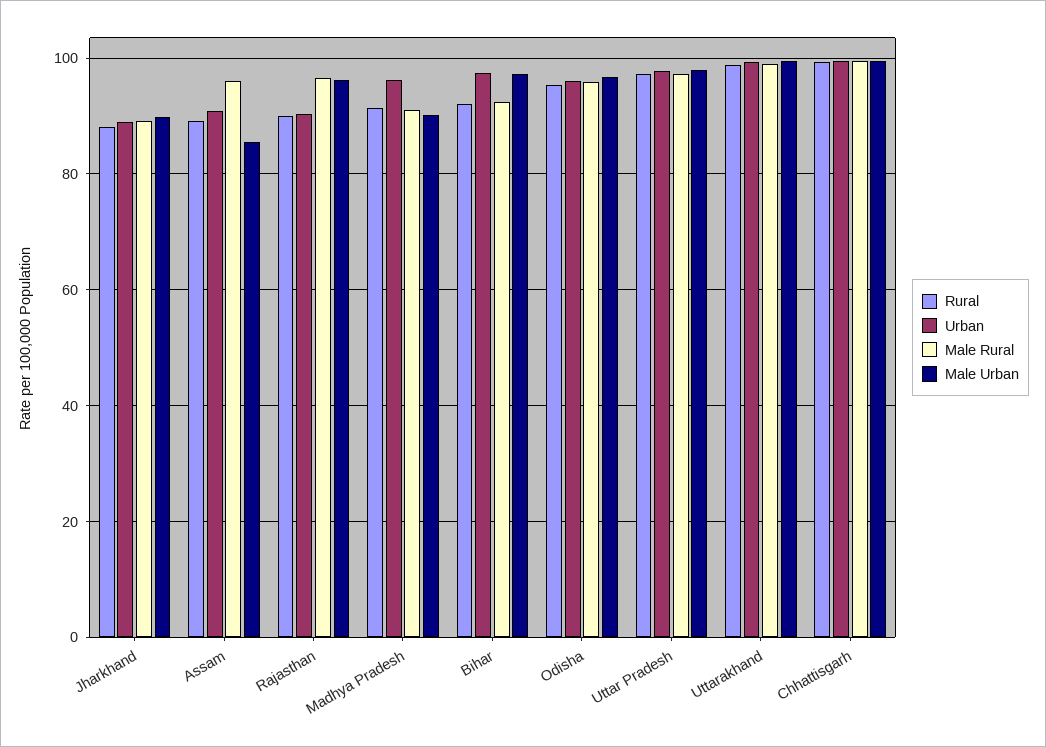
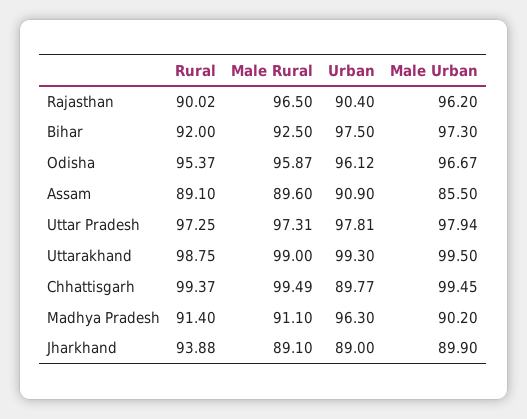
  {
    "Rural": {
-     "Jharkhand": 88,
+     "Jharkhand": 93.88,
      "Assam": 89.1,
      "Rajasthan": 90.02,
      "Madhya Pradesh": 91.4,
      "Bihar": 92,
      "Odisha": 95.37,
      "Uttar Pradesh": 97.25,
      "Uttarakhand": 98.75,
      "Chhattisgarh": 99.37
    },
    "Urban": {
      "Jharkhand": 89,
      "Assam": 90.9,
      "Rajasthan": 90.4,
      "Madhya Pradesh": 96.3,
      "Bihar": 97.5,
      "Odisha": 96.12,
      "Uttar Pradesh": 97.81,
      "Uttarakhand": 99.3,
-     "Chhattisgarh": 100
+     "Chhattisgarh": 89.77
    },
    "Male Rural": {
      "Jharkhand": 89.1,
-     "Assam": 96,
+     "Assam": 89.6,
      "Rajasthan": 96.5,
      "Madhya Pradesh": 91.1,
      "Bihar": 92.5,
      "Odisha": 95.87,
      "Uttar Pradesh": 97.31,
      "Uttarakhand": 99,
      "Chhattisgarh": 99.49
    },
    "Male Urban": {
      "Jharkhand": 89.9,
      "Assam": 85.5,
      "Rajasthan": 96.2,
      "Madhya Pradesh": 90.2,
      "Bihar": 97.3,
      "Odisha": 96.67,
      "Uttar Pradesh": 97.94,
      "Uttarakhand": 99.5,
      "Chhattisgarh": 99.45
    }
  }

